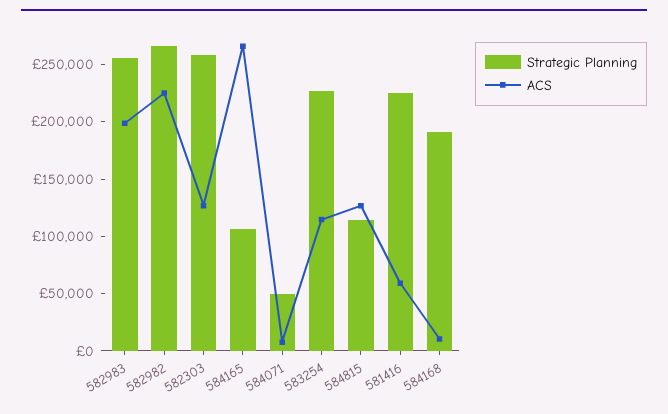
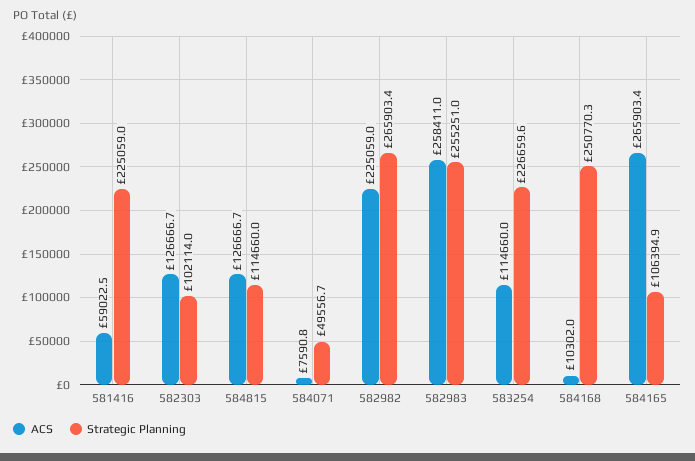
  {
    "Strategic Planning": {
      "582983": 255251,
      "582982": 265903.4,
-     "582303": 260000,
+     "582303": 102114,
      "584165": 106394.9,
      "584071": 49556.7,
      "583254": 226659.6,
      "584815": 114660,
      "581416": 225059,
-     "584168": 190000
+     "584168": 250770.3
    },
    "ACS": {
-     "582983": 200000,
+     "582983": 258411,
      "582982": 225059,
      "582303": 126666.7,
      "584165": 265903.4,
      "584071": 7590.8,
      "583254": 114660,
      "584815": 126666.7,
      "581416": 59022.5,
      "584168": 10302
    }
  }

